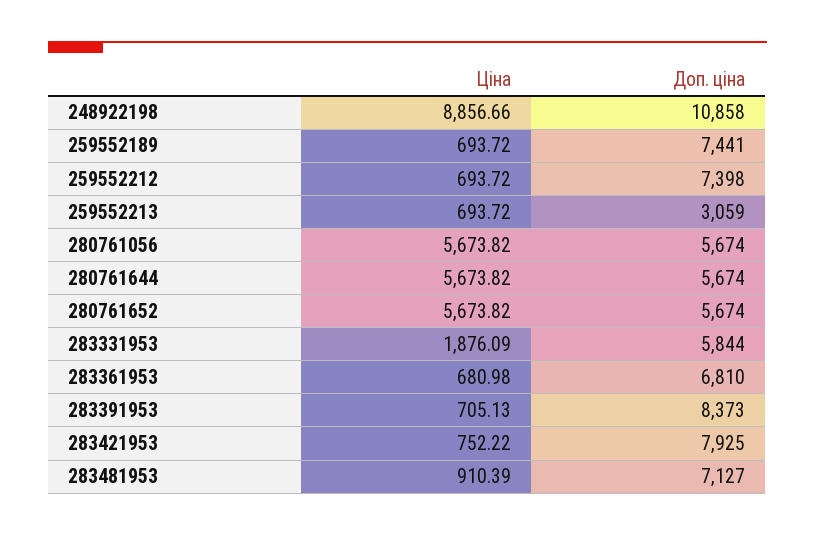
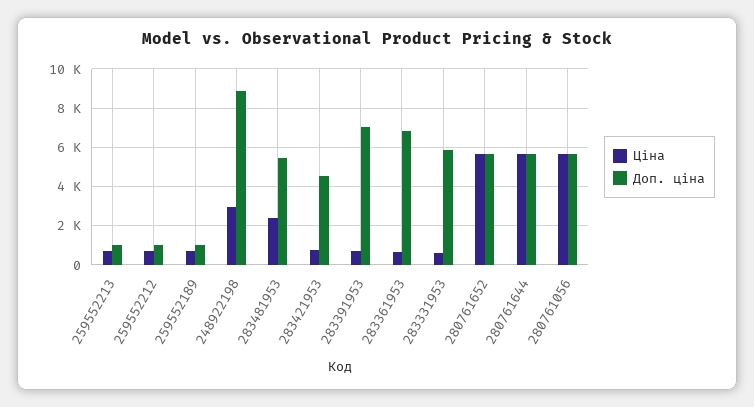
  {
    "Ціна": {
-     "248922198": 8856.66,
+     "248922198": 3000,
      "259552189": 693.72,
      "259552212": 693.72,
      "259552213": 693.72,
      "280761056": 5673.82,
      "280761644": 5673.82,
      "280761652": 5673.82,
-     "283331953": 1876.09,
+     "283331953": 500,
      "283361953": 680.98,
      "283391953": 705.13,
      "283421953": 752.22,
-     "283481953": 910.39
+     "283481953": 2500
    },
    "Доп. ціна": {
-     "248922198": 10858,
+     "248922198": 9000,
-     "259552189": 7441,
+     "259552189": 1000,
-     "259552212": 7398,
+     "259552212": 1000,
-     "259552213": 3059,
+     "259552213": 1000,
      "280761056": 5674,
      "280761644": 5674,
      "280761652": 5674,
      "283331953": 5844,
      "283361953": 6810,
-     "283391953": 8373,
+     "283391953": 7000,
-     "283421953": 7925,
+     "283421953": 4500,
-     "283481953": 7127
+     "283481953": 5500
    }
  }

